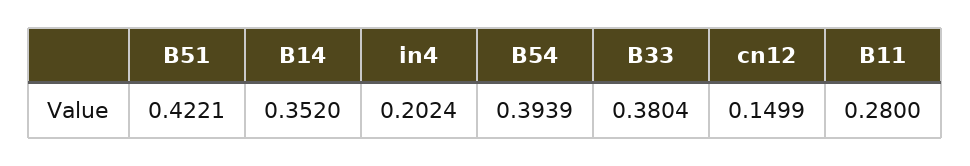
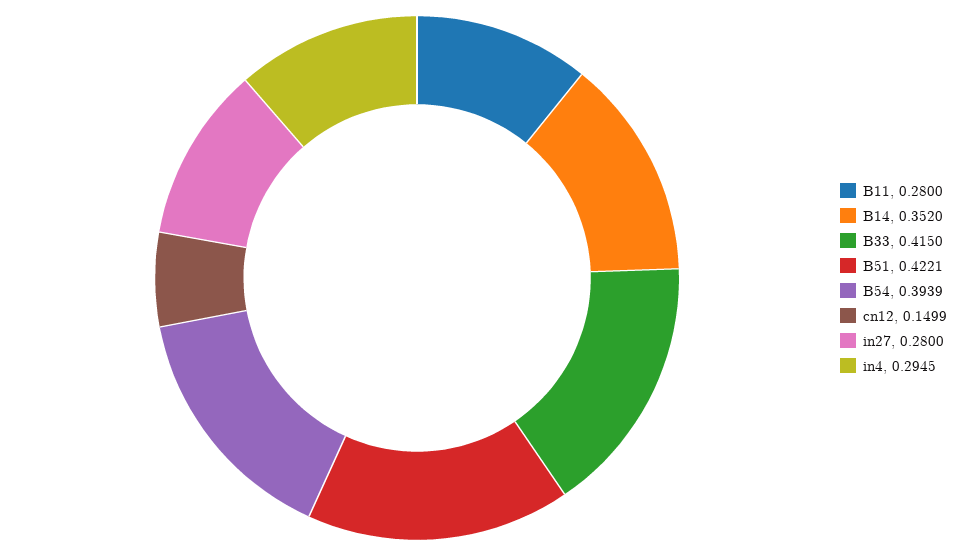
  {
    "B51": 0.4221,
    "B14": 0.352,
-   "in4": 0.2024,
+   "in4": 0.2945,
    "B54": 0.3939,
-   "B33": 0.3804,
+   "B33": 0.415,
    "cn12": 0.1499,
-   "B11": 0.28
+   "B11": 0.28,
+   "in27": 0.28
  }

